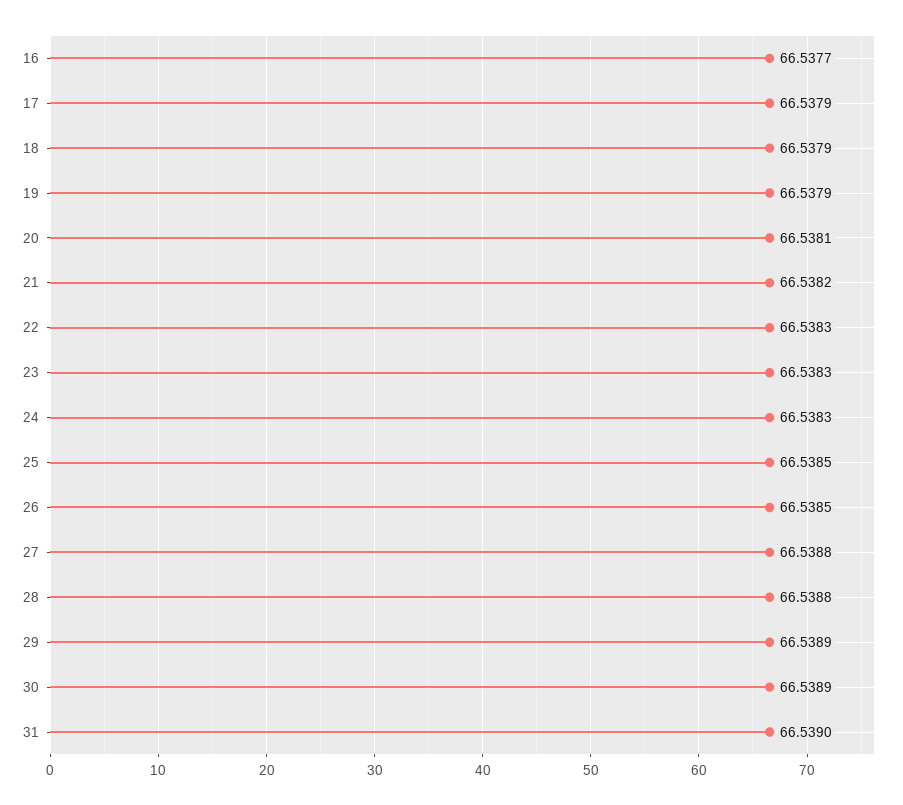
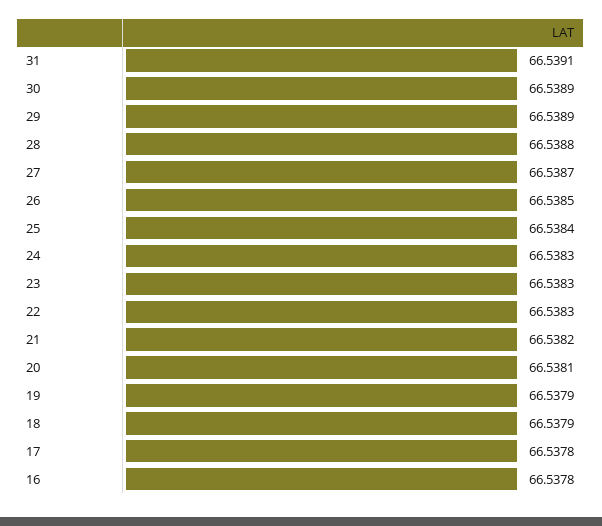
  {
-   "16": 66.5377,
+   "16": 66.5378,
-   "17": 66.5379,
+   "17": 66.5378,
    "18": 66.5379,
    "19": 66.5379,
    "20": 66.5381,
    "21": 66.5382,
    "22": 66.5383,
    "23": 66.5383,
    "24": 66.5383,
-   "25": 66.5385,
+   "25": 66.5384,
    "26": 66.5385,
-   "27": 66.5388,
+   "27": 66.5387,
    "28": 66.5388,
    "29": 66.5389,
    "30": 66.5389,
-   "31": 66.539
+   "31": 66.5391
  }

